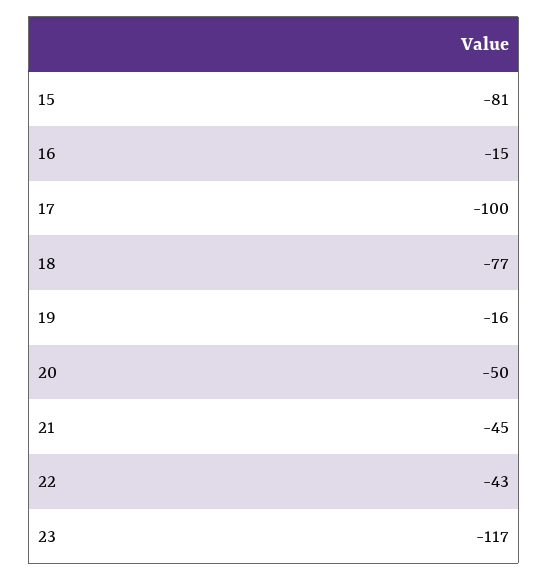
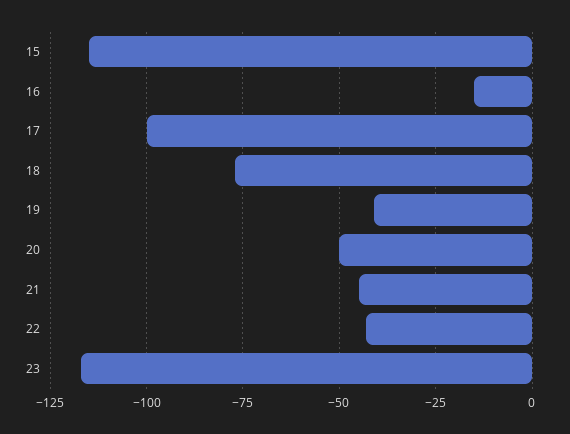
  {
-   "15": -81,
+   "15": -115,
    "16": -15,
    "17": -100,
    "18": -77,
-   "19": -16,
+   "19": -40,
    "20": -50,
    "21": -45,
    "22": -43,
    "23": -117
  }

